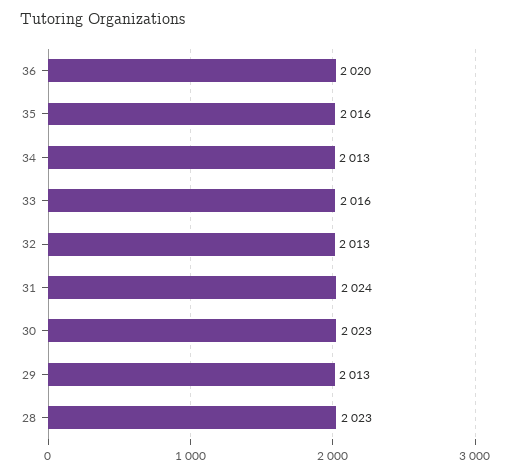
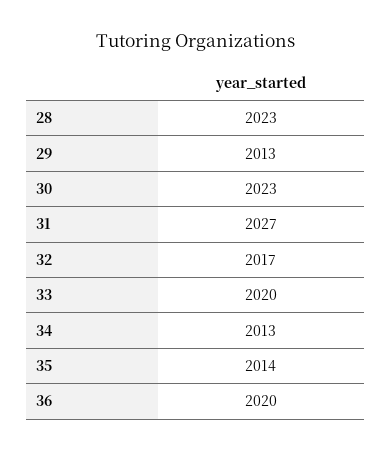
  {
    "36": 2020,
-   "35": 2016,
+   "35": 2014,
    "34": 2013,
-   "33": 2016,
+   "33": 2020,
-   "32": 2013,
+   "32": 2017,
-   "31": 2024,
+   "31": 2027,
    "30": 2023,
    "29": 2013,
    "28": 2023
  }

